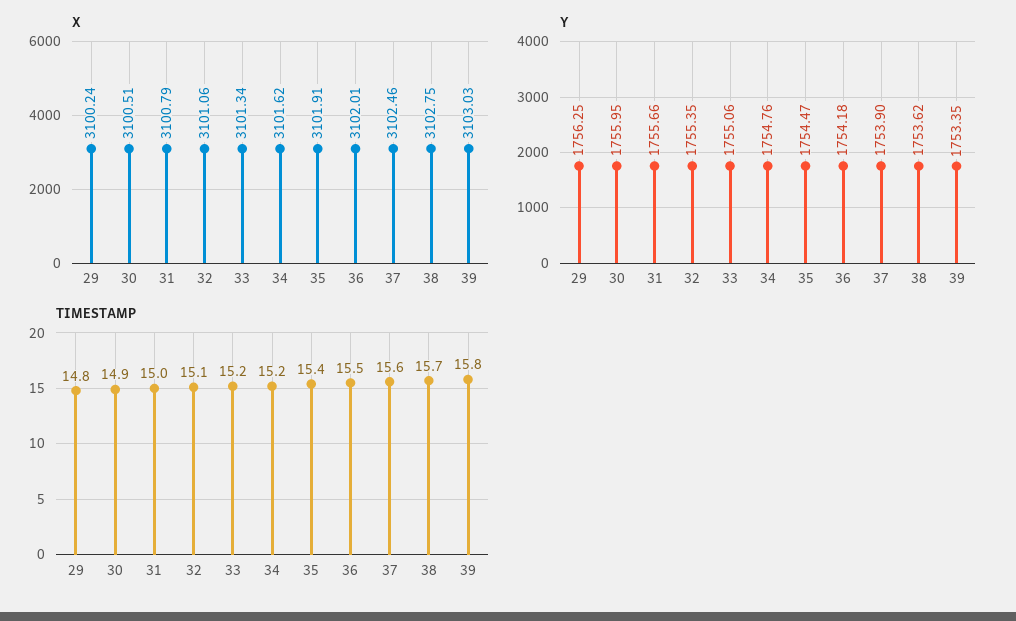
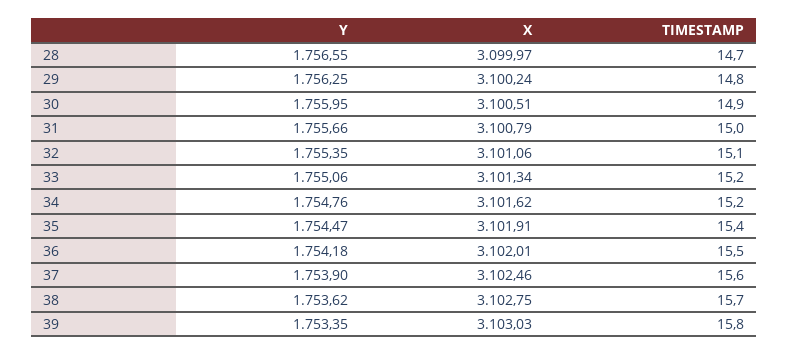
  {
    "X": {
      "29": 3100.24,
      "30": 3100.51,
      "31": 3100.79,
      "32": 3101.06,
      "33": 3101.34,
      "34": 3101.62,
      "35": 3101.91,
      "36": 3102.01,
      "37": 3102.46,
      "38": 3102.75,
-     "39": 3103.03
+     "39": 3103.03,
+     "28": 3099.97
    },
    "Y": {
      "29": 1756.25,
      "30": 1755.95,
      "31": 1755.66,
      "32": 1755.35,
      "33": 1755.06,
      "34": 1754.76,
      "35": 1754.47,
      "36": 1754.18,
      "37": 1753.9,
      "38": 1753.62,
-     "39": 1753.35
+     "39": 1753.35,
+     "28": 1756.55
    },
    "TIMESTAMP": {
      "29": 14.8,
      "30": 14.9,
      "31": 15,
      "32": 15.1,
      "33": 15.2,
      "34": 15.2,
      "35": 15.4,
      "36": 15.5,
      "37": 15.6,
      "38": 15.7,
-     "39": 15.8
+     "39": 15.8,
+     "28": 14.7
    }
  }

